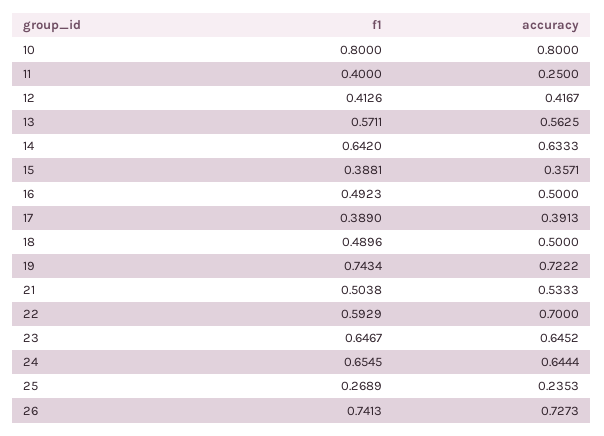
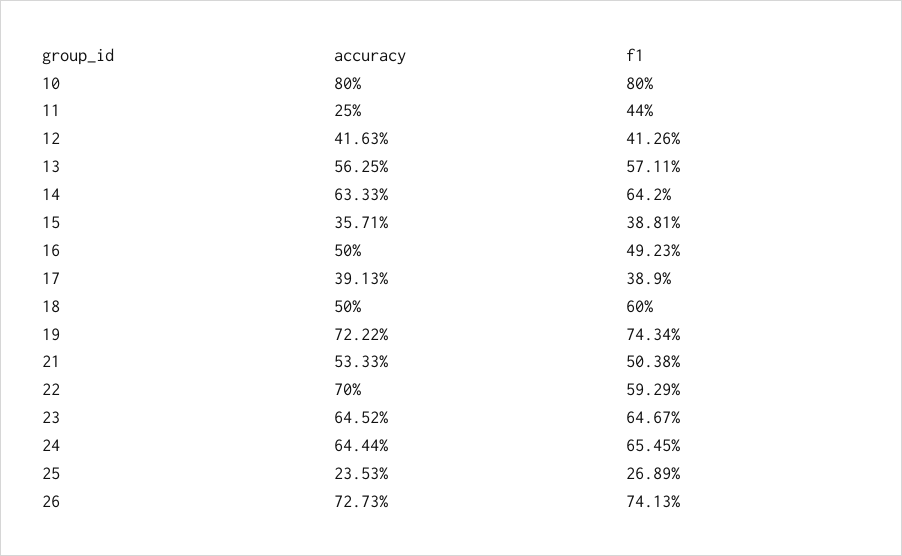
  {
    "f1": {
      "10": 0.8,
-     "11": 0.4,
+     "11": 0.44,
      "12": 0.4126,
      "13": 0.5711,
      "14": 0.642,
      "15": 0.3881,
      "16": 0.4923,
      "17": 0.389,
-     "18": 0.4896,
+     "18": 0.6,
      "19": 0.7434,
      "21": 0.5038,
      "22": 0.5929,
      "23": 0.6467,
      "24": 0.6545,
      "25": 0.2689,
      "26": 0.7413
    },
    "accuracy": {
      "10": 0.8,
      "11": 0.25,
-     "12": 0.4167,
+     "12": 0.4163,
      "13": 0.5625,
      "14": 0.6333,
      "15": 0.3571,
      "16": 0.5,
      "17": 0.3913,
      "18": 0.5,
      "19": 0.7222,
      "21": 0.5333,
      "22": 0.7,
      "23": 0.6452,
      "24": 0.6444,
      "25": 0.2353,
      "26": 0.7273
    }
  }

